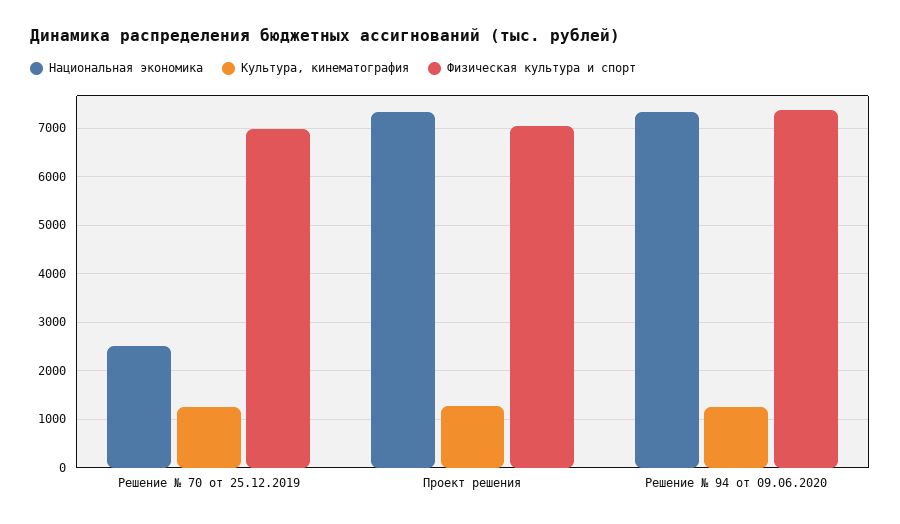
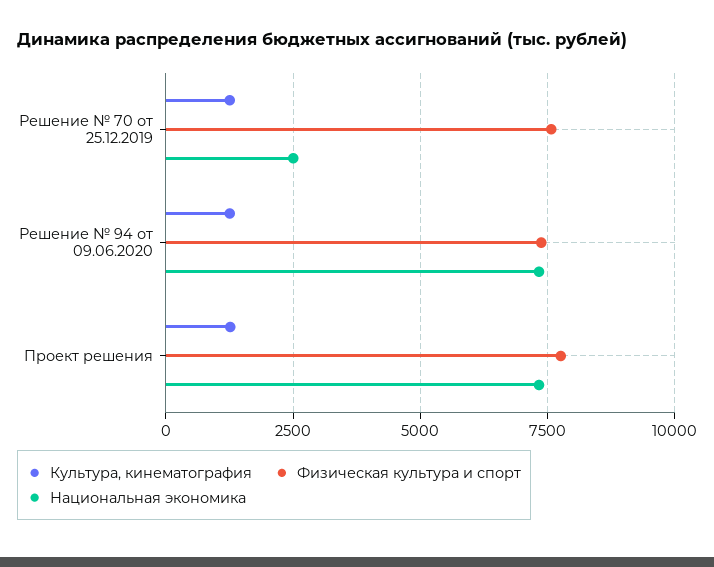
  {
    "Национальная экономика": {
      "Решение № 70 от 25.12.2019": 2600,
      "Проект решения": 7400,
      "Решение № 94 от 09.06.2020": 7400
    },
    "Культура, кинематография": {
      "Решение № 70 от 25.12.2019": 1200,
      "Проект решения": 1200,
      "Решение № 94 от 09.06.2020": 1200
    },
    "Физическая культура и спорт": {
-     "Решение № 70 от 25.12.2019": 7000,
+     "Решение № 70 от 25.12.2019": 7500,
-     "Проект решения": 7000,
+     "Проект решения": 7750,
      "Решение № 94 от 09.06.2020": 7400
    }
  }

